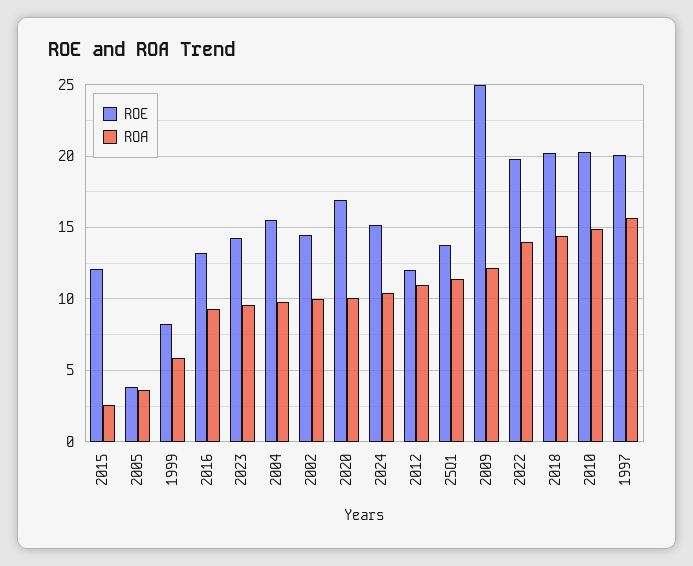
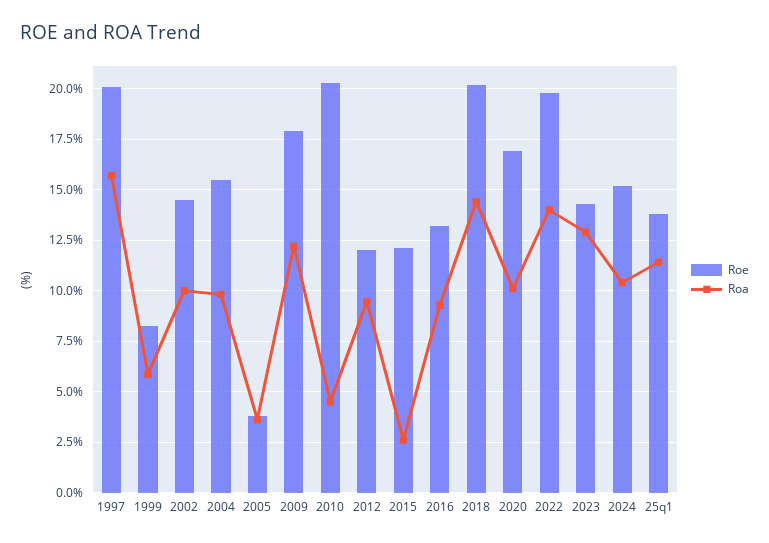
  {
    "ROE": {
      "2015": 12,
      "2005": 4,
      "1999": 8.5,
      "2016": 13,
      "2023": 14.5,
      "2004": 15.5,
      "2002": 14.5,
      "2020": 17,
      "2024": 15,
      "2012": 12,
      "25Q1": 14,
-     "2009": 25,
+     "2009": 18,
      "2022": 20,
      "2018": 20,
      "2010": 20.5,
      "1997": 20
    },
    "ROA": {
      "2015": 2.5,
      "2005": 3.5,
      "1999": 6,
      "2016": 9.5,
-     "2023": 9.5,
+     "2023": 13,
      "2004": 10,
      "2002": 10,
      "2020": 10,
      "2024": 10.5,
-     "2012": 11,
+     "2012": 9.5,
      "25Q1": 11.5,
      "2009": 12,
      "2022": 14,
      "2018": 14.5,
-     "2010": 15,
+     "2010": 4.5,
      "1997": 15.5
    }
  }

